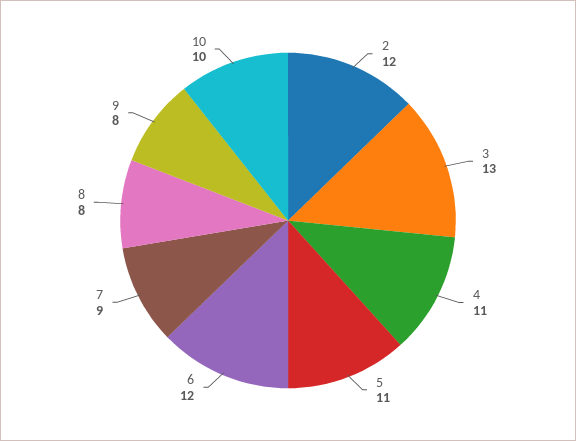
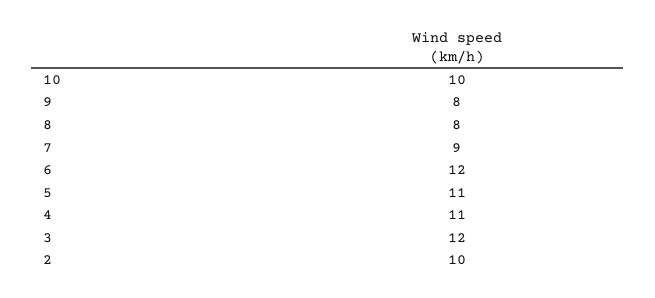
  {
-   "2": 12,
+   "2": 10,
-   "3": 13,
+   "3": 12,
    "4": 11,
    "5": 11,
    "6": 12,
    "7": 9,
    "8": 8,
    "9": 8,
    "10": 10
  }

